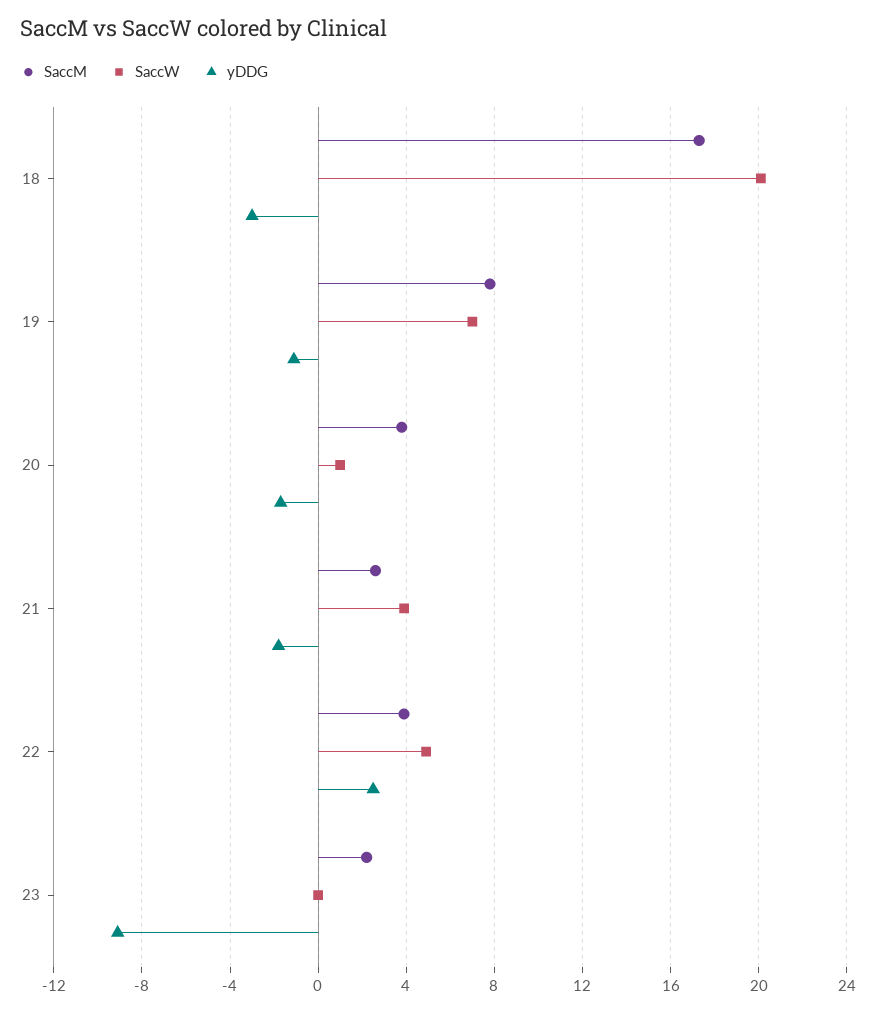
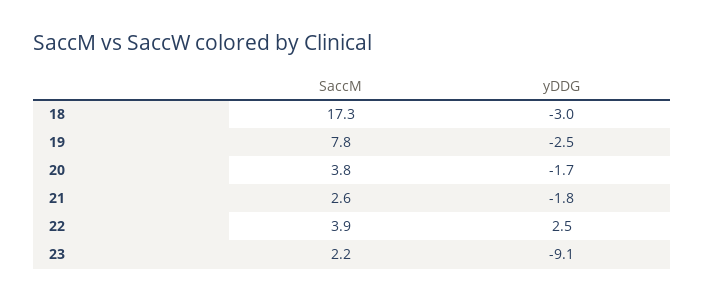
  {
    "SaccM": {
      "18": 17.3,
      "19": 7.8,
      "20": 3.8,
      "21": 2.6,
      "22": 3.9,
      "23": 2.2
    },
-   "SaccW": {
-     "18": 20,
-     "19": 7,
-     "20": 1,
-     "21": 4,
-     "22": 5,
-     "23": 0
-   },
    "yDDG": {
      "18": -3,
-     "19": -1,
+     "19": -2.5,
      "20": -1.7,
      "21": -1.8,
      "22": 2.5,
      "23": -9.1
    }
  }

